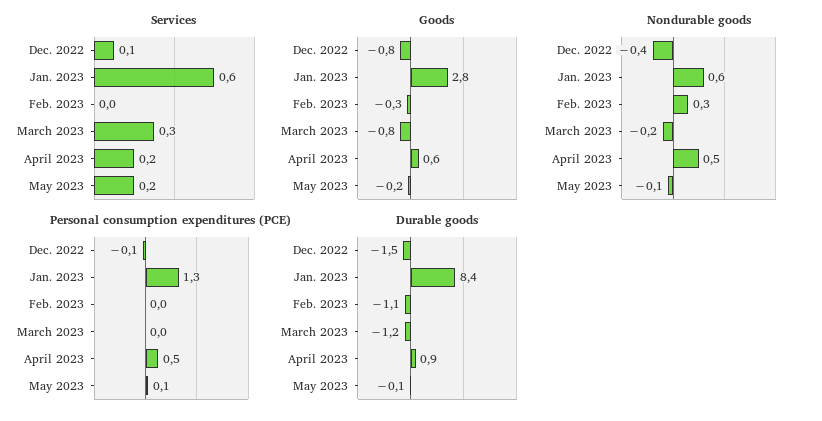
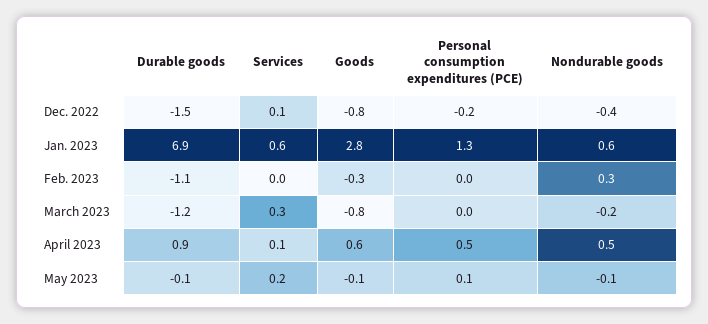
  {
    "Services": {
      "Dec. 2022": 0.1,
      "Jan. 2023": 0.6,
      "Feb. 2023": 0,
      "March 2023": 0.3,
-     "April 2023": 0.2,
+     "April 2023": 0.1,
      "May 2023": 0.2
    },
    "Goods": {
      "Dec. 2022": -0.8,
      "Jan. 2023": 2.8,
      "Feb. 2023": -0.3,
      "March 2023": -0.8,
      "April 2023": 0.6,
-     "May 2023": -0.2
+     "May 2023": -0.1
    },
    "Nondurable goods": {
      "Dec. 2022": -0.4,
      "Jan. 2023": 0.6,
      "Feb. 2023": 0.3,
      "March 2023": -0.2,
      "April 2023": 0.5,
      "May 2023": -0.1
    },
    "Personal consumption expenditures (PCE)": {
-     "Dec. 2022": -0.1,
+     "Dec. 2022": -0.2,
      "Jan. 2023": 1.3,
      "Feb. 2023": 0,
      "March 2023": 0,
      "April 2023": 0.5,
      "May 2023": 0.1
    },
    "Durable goods": {
      "Dec. 2022": -1.5,
-     "Jan. 2023": 8.4,
+     "Jan. 2023": 6.9,
      "Feb. 2023": -1.1,
      "March 2023": -1.2,
      "April 2023": 0.9,
      "May 2023": -0.1
    }
  }

